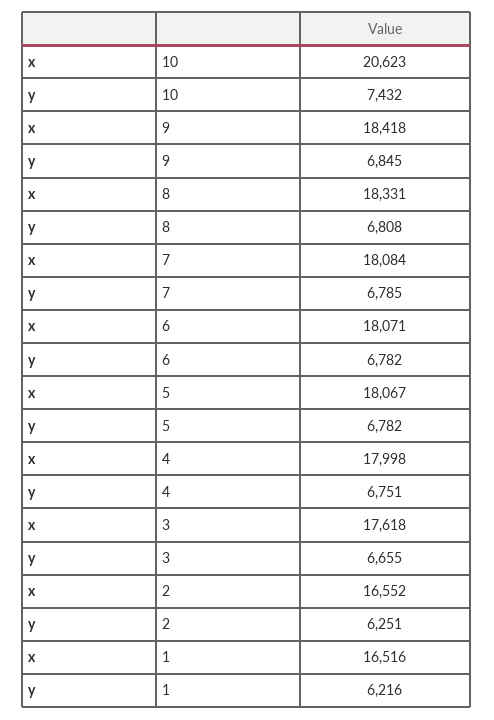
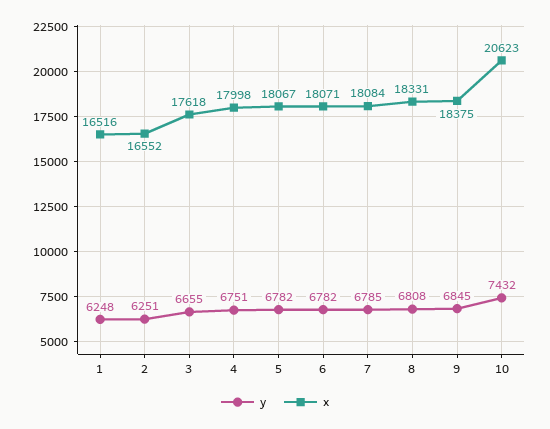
  {
    "x": {
      "10": 20623,
-     "9": 18418,
+     "9": 18375,
      "8": 18331,
      "7": 18084,
      "6": 18071,
      "5": 18067,
      "4": 17998,
      "3": 17618,
      "2": 16552,
      "1": 16516
    },
    "y": {
      "10": 7432,
      "9": 6845,
      "8": 6808,
      "7": 6785,
      "6": 6782,
      "5": 6782,
      "4": 6751,
      "3": 6655,
      "2": 6251,
-     "1": 6216
+     "1": 6248
    }
  }

